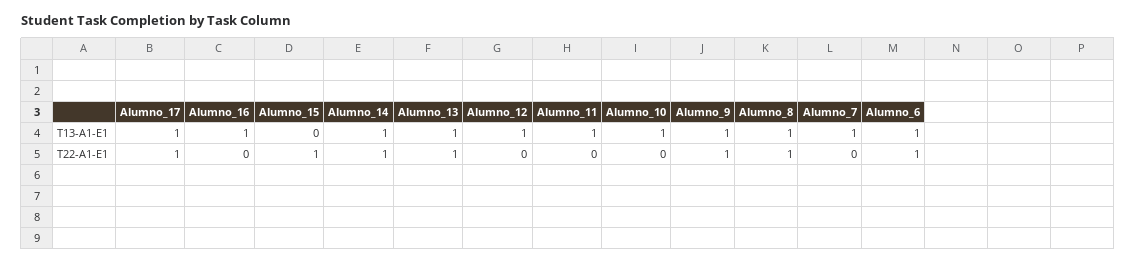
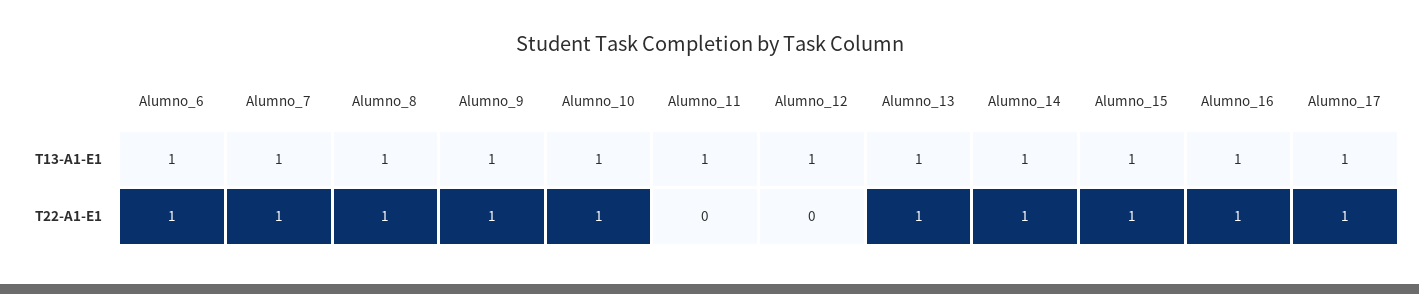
  {
    "Alumno_17": {
      "T13-A1-E1": 1,
      "T22-A1-E1": 1
    },
    "Alumno_16": {
      "T13-A1-E1": 1,
-     "T22-A1-E1": 0
+     "T22-A1-E1": 1
    },
    "Alumno_15": {
-     "T13-A1-E1": 0,
+     "T13-A1-E1": 1,
      "T22-A1-E1": 1
    },
    "Alumno_14": {
      "T13-A1-E1": 1,
      "T22-A1-E1": 1
    },
    "Alumno_13": {
      "T13-A1-E1": 1,
      "T22-A1-E1": 1
    },
    "Alumno_12": {
      "T13-A1-E1": 1,
      "T22-A1-E1": 0
    },
    "Alumno_11": {
      "T13-A1-E1": 1,
      "T22-A1-E1": 0
    },
    "Alumno_10": {
      "T13-A1-E1": 1,
-     "T22-A1-E1": 0
+     "T22-A1-E1": 1
    },
    "Alumno_9": {
      "T13-A1-E1": 1,
      "T22-A1-E1": 1
    },
    "Alumno_8": {
      "T13-A1-E1": 1,
      "T22-A1-E1": 1
    },
    "Alumno_7": {
      "T13-A1-E1": 1,
-     "T22-A1-E1": 0
+     "T22-A1-E1": 1
    },
    "Alumno_6": {
      "T13-A1-E1": 1,
      "T22-A1-E1": 1
    }
  }

